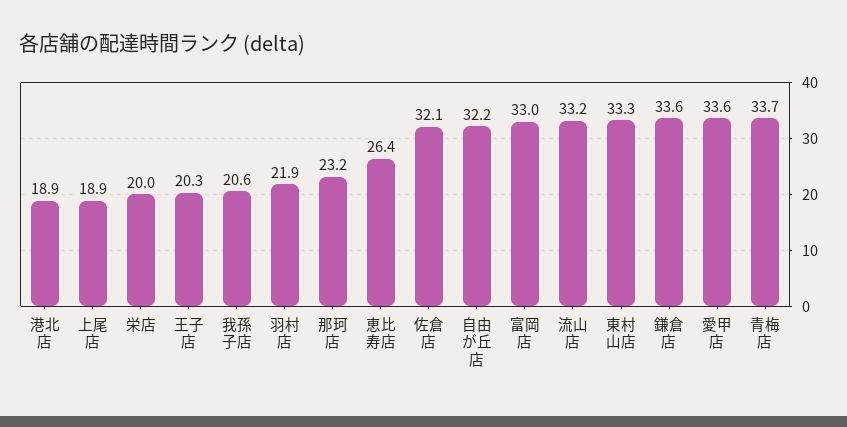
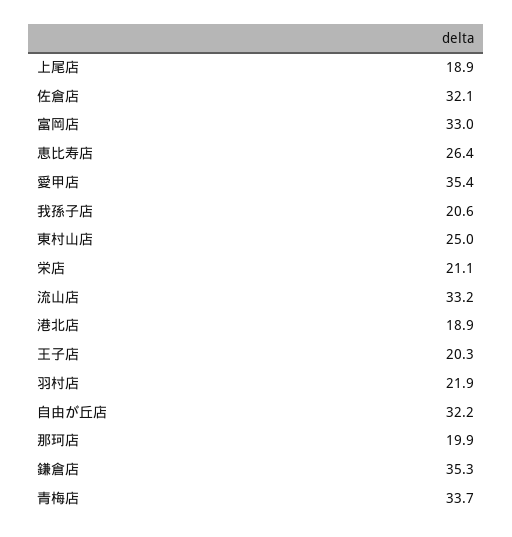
  {
    "港北店": 18.9,
    "上尾店": 18.9,
-   "栄店": 20,
+   "栄店": 21.1,
    "王子店": 20.3,
    "我孫子店": 20.6,
    "羽村店": 21.9,
-   "那珂店": 23.2,
+   "那珂店": 19.9,
    "恵比寿店": 26.4,
    "佐倉店": 32.1,
    "自由が丘店": 32.2,
    "富岡店": 33,
    "流山店": 33.2,
-   "東村山店": 33.3,
+   "東村山店": 25,
-   "鎌倉店": 33.6,
+   "鎌倉店": 35.3,
-   "愛甲店": 33.6,
+   "愛甲店": 35.4,
    "青梅店": 33.7
  }

